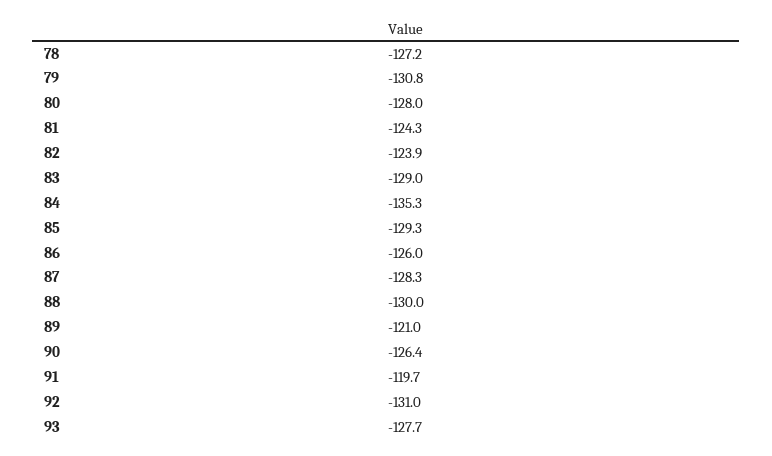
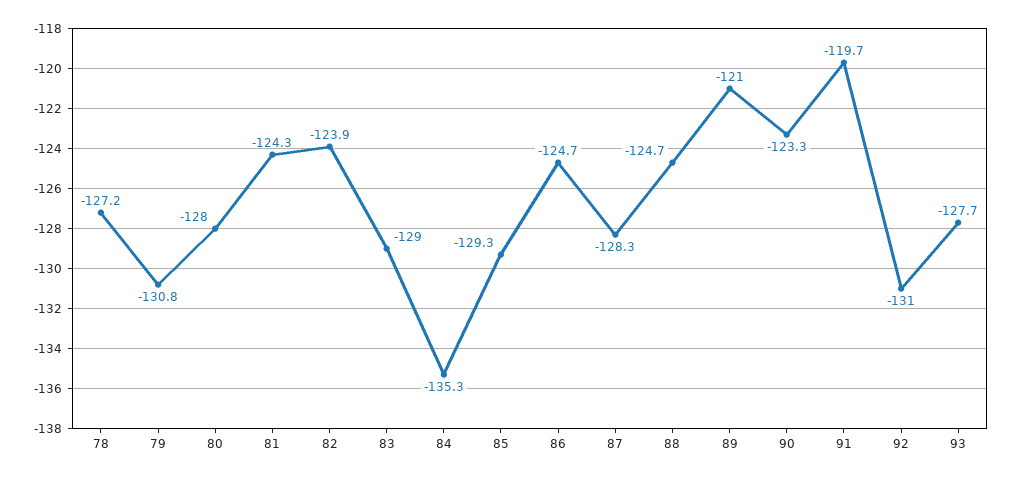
  {
    "78": -127.2,
    "79": -130.8,
    "80": -128,
    "81": -124.3,
    "82": -123.9,
    "83": -129,
    "84": -135.3,
    "85": -129.3,
-   "86": -126,
+   "86": -124.7,
    "87": -128.3,
-   "88": -130,
+   "88": -124.7,
    "89": -121,
-   "90": -126.4,
+   "90": -123.3,
    "91": -119.7,
    "92": -131,
    "93": -127.7
  }

